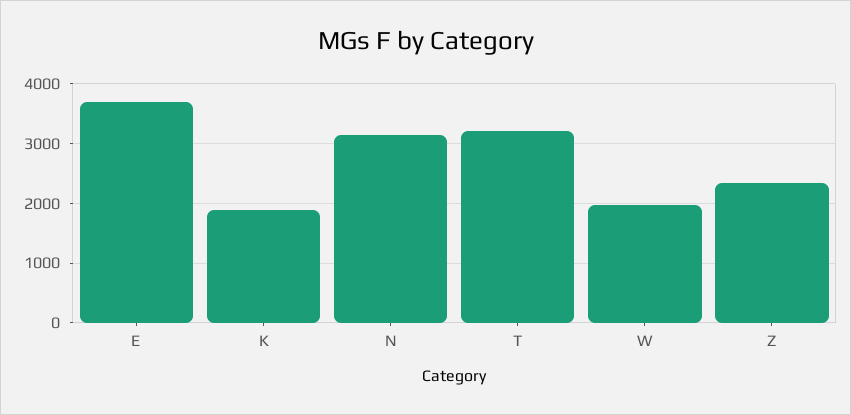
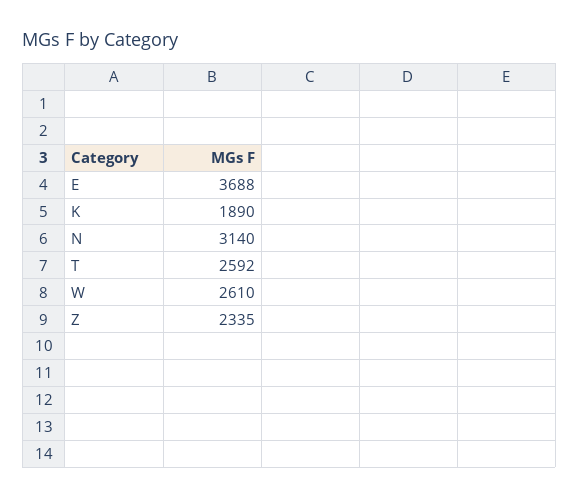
  {
    "E": 3688,
    "K": 1890,
    "N": 3140,
-   "T": 3200,
+   "T": 2592,
-   "W": 2000,
+   "W": 2610,
    "Z": 2335
  }

